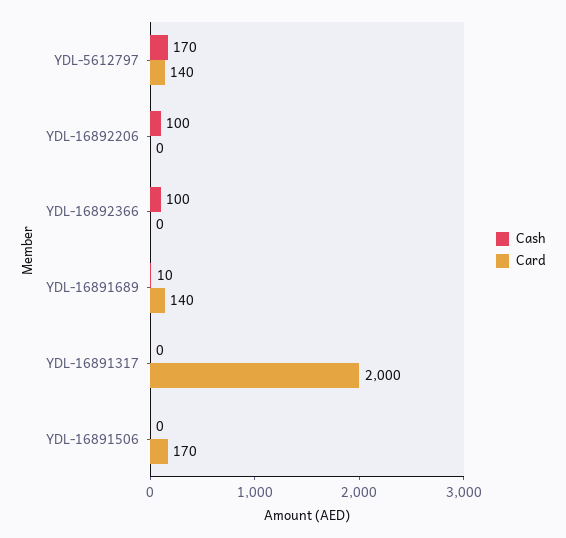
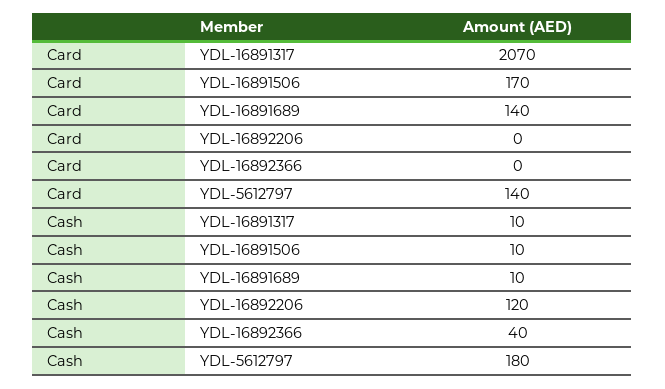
  {
    "Cash": {
-     "YDL-5612797": 170,
+     "YDL-5612797": 180,
-     "YDL-16892206": 100,
+     "YDL-16892206": 120,
-     "YDL-16892366": 100,
+     "YDL-16892366": 40,
      "YDL-16891689": 10,
-     "YDL-16891317": 0,
+     "YDL-16891317": 10,
-     "YDL-16891506": 0
+     "YDL-16891506": 10
    },
    "Card": {
      "YDL-5612797": 140,
      "YDL-16892206": 0,
      "YDL-16892366": 0,
      "YDL-16891689": 140,
-     "YDL-16891317": 2000,
+     "YDL-16891317": 2070,
      "YDL-16891506": 170
    }
  }

